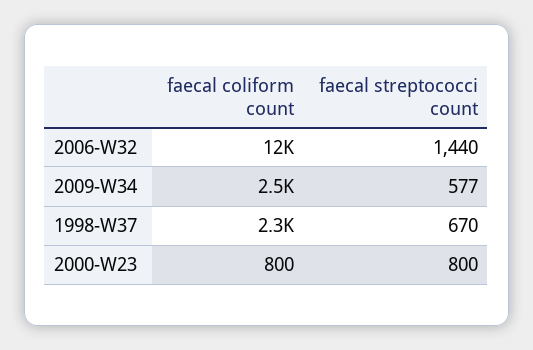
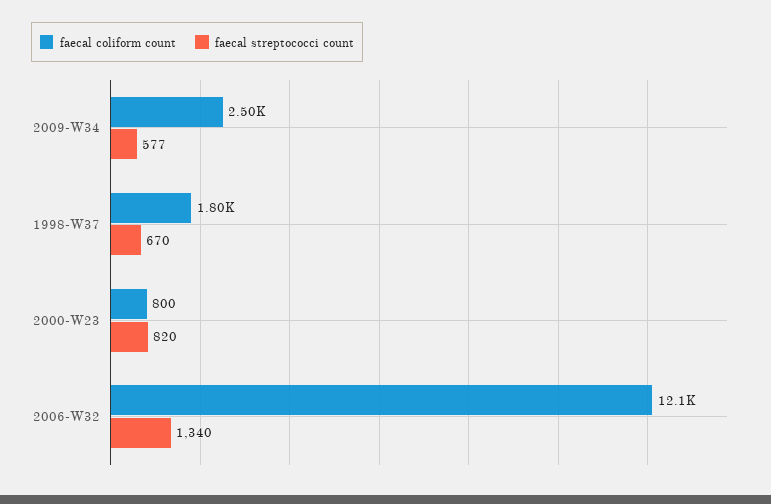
  {
    "faecal coliform count": {
      "2006-W32": 12100,
      "2009-W34": 2500,
-     "1998-W37": 2300,
+     "1998-W37": 1800,
      "2000-W23": 800
    },
    "faecal streptococci count": {
-     "2006-W32": 1440,
+     "2006-W32": 1340,
      "2009-W34": 577,
      "1998-W37": 670,
-     "2000-W23": 800
+     "2000-W23": 820
    }
  }

